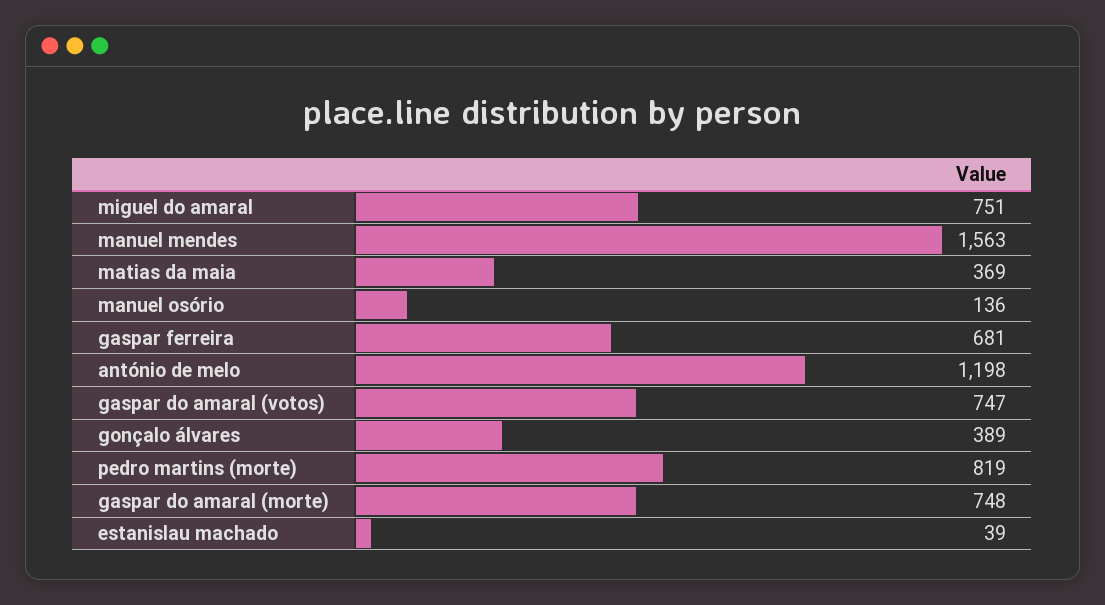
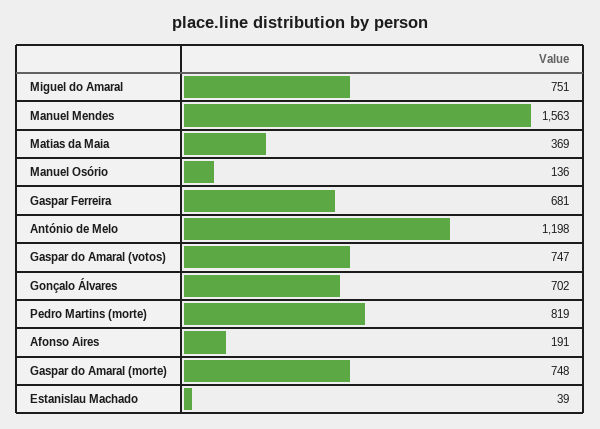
  {
    "miguel do amaral": 751,
    "manuel mendes": 1563,
    "matias da maia": 369,
    "manuel osório": 136,
    "gaspar ferreira": 681,
    "antónio de melo": 1198,
    "gaspar do amaral (votos)": 747,
-   "gonçalo álvares": 389,
+   "gonçalo álvares": 702,
    "pedro martins (morte)": 819,
    "gaspar do amaral (morte)": 748,
-   "estanislau machado": 39
+   "estanislau machado": 39,
+   "Afonso Aires": 191
  }

